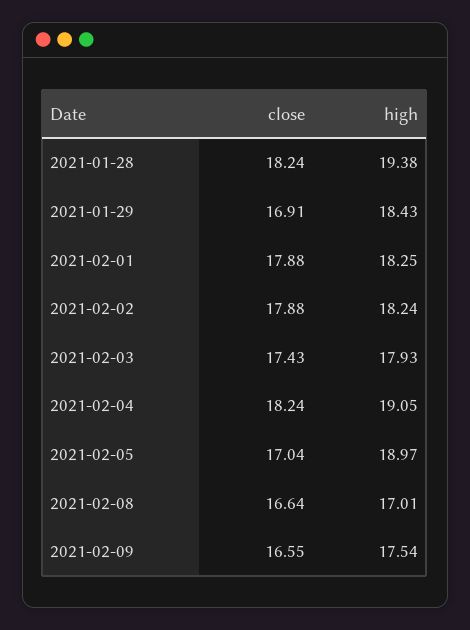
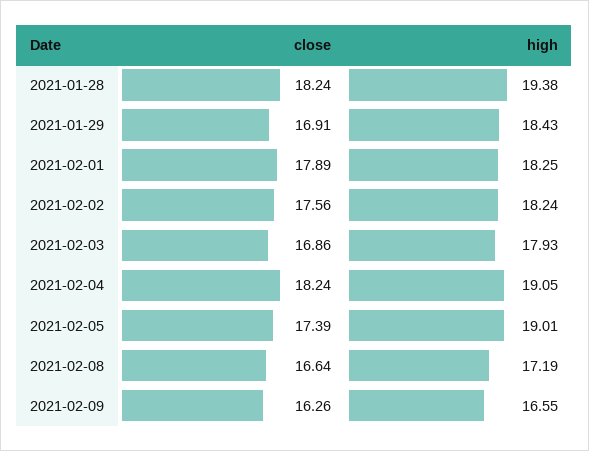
  {
    "close": {
      "2021-01-28": 18.24,
      "2021-01-29": 16.91,
-     "2021-02-01": 17.88,
+     "2021-02-01": 17.89,
-     "2021-02-02": 17.88,
+     "2021-02-02": 17.56,
-     "2021-02-03": 17.43,
+     "2021-02-03": 16.86,
      "2021-02-04": 18.24,
-     "2021-02-05": 17.04,
+     "2021-02-05": 17.39,
      "2021-02-08": 16.64,
-     "2021-02-09": 16.55
+     "2021-02-09": 16.26
    },
    "high": {
      "2021-01-28": 19.38,
      "2021-01-29": 18.43,
      "2021-02-01": 18.25,
      "2021-02-02": 18.24,
      "2021-02-03": 17.93,
      "2021-02-04": 19.05,
-     "2021-02-05": 18.97,
+     "2021-02-05": 19.01,
-     "2021-02-08": 17.01,
+     "2021-02-08": 17.19,
-     "2021-02-09": 17.54
+     "2021-02-09": 16.55
    }
  }

